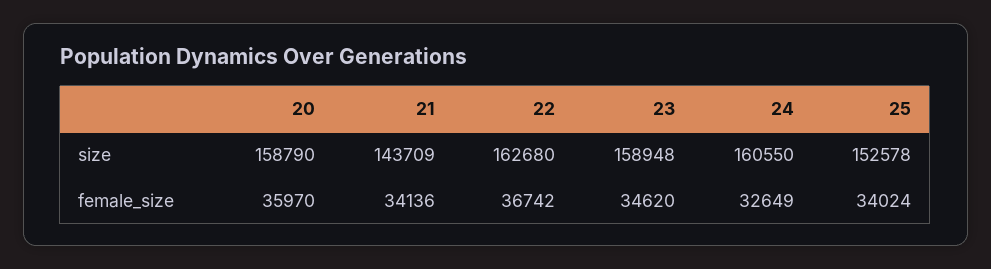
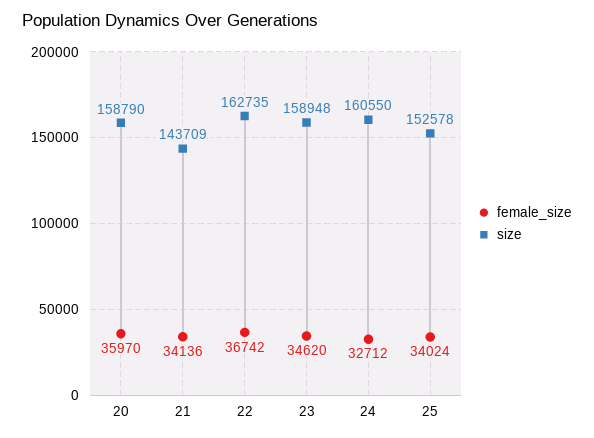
  {
    "size": {
      "20": 158790,
      "21": 143709,
-     "22": 162680,
+     "22": 162735,
      "23": 158948,
      "24": 160550,
      "25": 152578
    },
    "female_size": {
      "20": 35970,
      "21": 34136,
      "22": 36742,
      "23": 34620,
-     "24": 32649,
+     "24": 32712,
      "25": 34024
    }
  }

